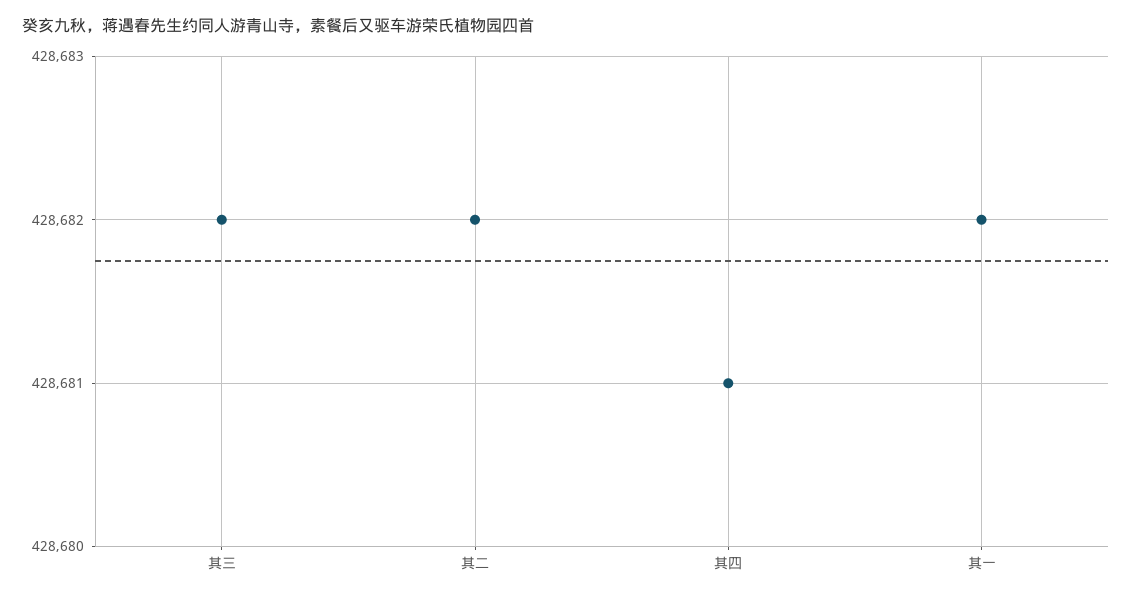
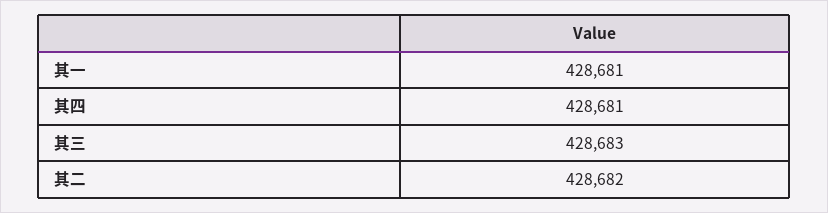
  {
-   "其三": 428682,
+   "其三": 428683,
    "其二": 428682,
    "其四": 428681,
-   "其一": 428682
+   "其一": 428681
  }

